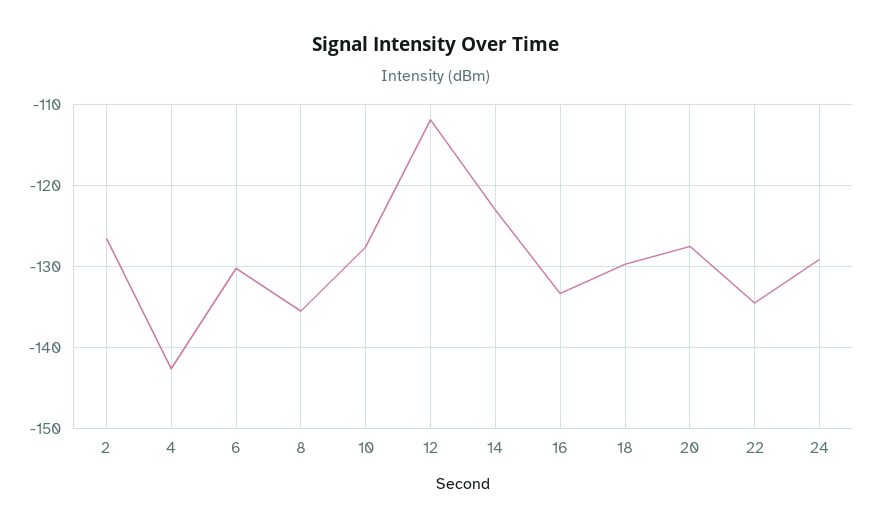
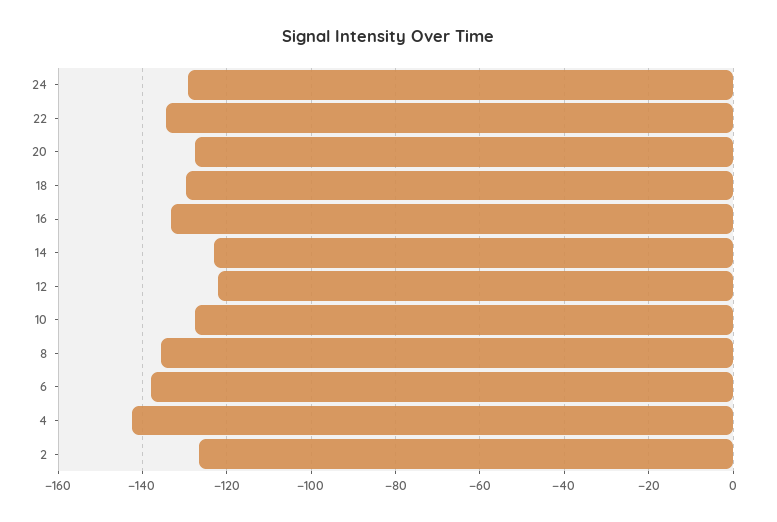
  {
    "2": -127,
    "4": -143,
-   "6": -130,
+   "6": -138,
    "8": -136,
    "10": -128,
-   "12": -112,
+   "12": -122,
    "14": -123,
    "16": -133,
    "18": -130,
    "20": -128,
    "22": -135,
    "24": -129
  }

